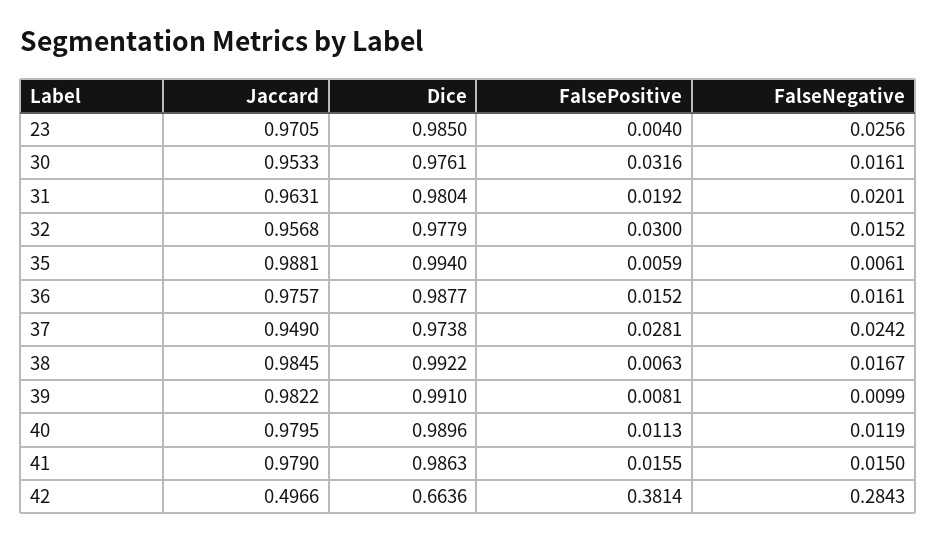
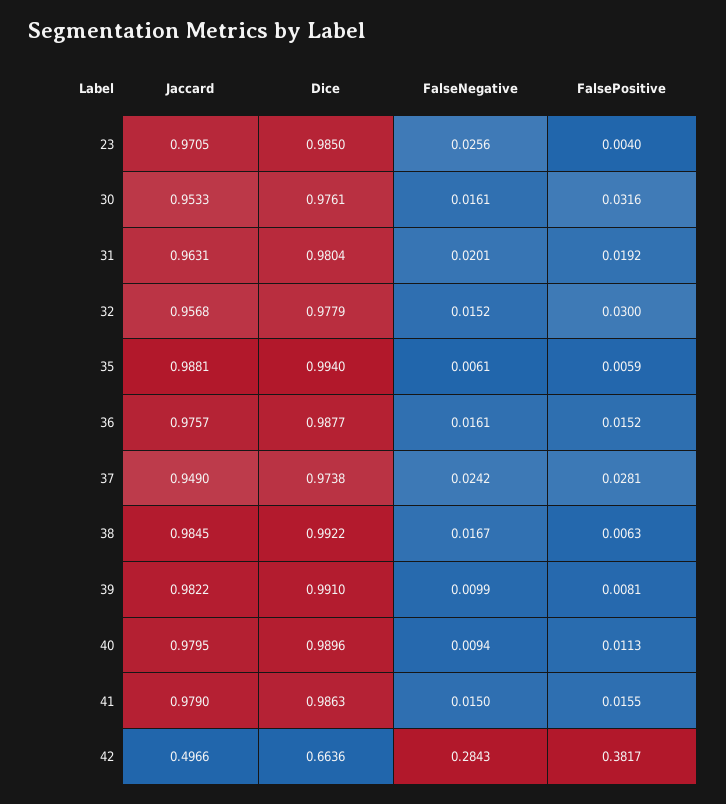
  {
    "Jaccard": {
      "23": 0.9705,
      "30": 0.9533,
      "31": 0.9631,
      "32": 0.9568,
      "35": 0.9881,
      "36": 0.9757,
      "37": 0.949,
      "38": 0.9845,
      "39": 0.9822,
      "40": 0.9795,
      "41": 0.979,
      "42": 0.4966
    },
    "Dice": {
      "23": 0.985,
      "30": 0.9761,
      "31": 0.9804,
      "32": 0.9779,
      "35": 0.994,
      "36": 0.9877,
      "37": 0.9738,
      "38": 0.9922,
      "39": 0.991,
      "40": 0.9896,
      "41": 0.9863,
      "42": 0.6636
    },
    "FalsePositive": {
      "23": 0.004,
      "30": 0.0316,
      "31": 0.0192,
      "32": 0.03,
      "35": 0.0059,
      "36": 0.0152,
      "37": 0.0281,
      "38": 0.0063,
      "39": 0.0081,
      "40": 0.0113,
      "41": 0.0155,
-     "42": 0.3814
+     "42": 0.3817
    },
    "FalseNegative": {
      "23": 0.0256,
      "30": 0.0161,
      "31": 0.0201,
      "32": 0.0152,
      "35": 0.0061,
      "36": 0.0161,
      "37": 0.0242,
      "38": 0.0167,
      "39": 0.0099,
-     "40": 0.0119,
+     "40": 0.0094,
      "41": 0.015,
      "42": 0.2843
    }
  }

